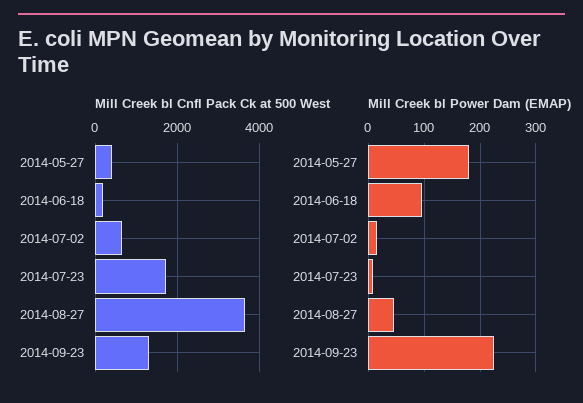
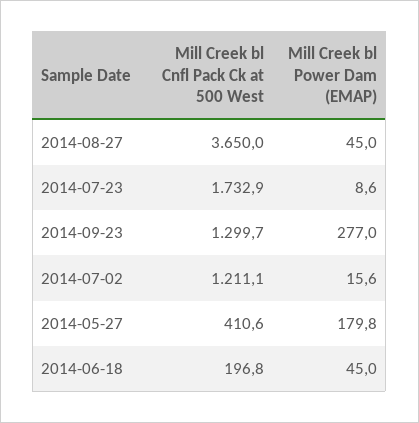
  {
    "Mill Creek bl Cnfl Pack Ck at 500 West": {
      "2014-05-27": 410.6,
      "2014-06-18": 196.8,
-     "2014-07-02": 600,
+     "2014-07-02": 1211.1,
      "2014-07-23": 1732.9,
      "2014-08-27": 3650,
      "2014-09-23": 1299.7
    },
    "Mill Creek bl Power Dam (EMAP)": {
      "2014-05-27": 179.8,
-     "2014-06-18": 100,
+     "2014-06-18": 45,
      "2014-07-02": 15.6,
      "2014-07-23": 8.6,
      "2014-08-27": 45,
-     "2014-09-23": 220
+     "2014-09-23": 277
    }
  }

